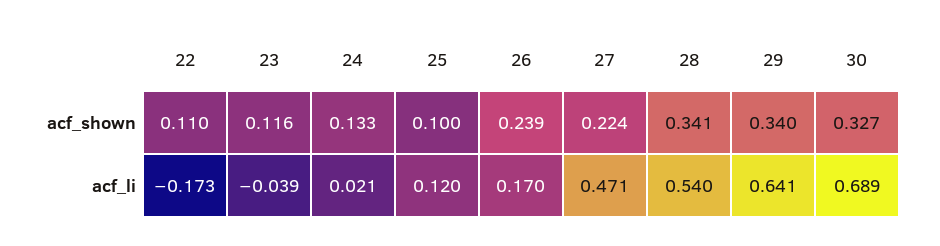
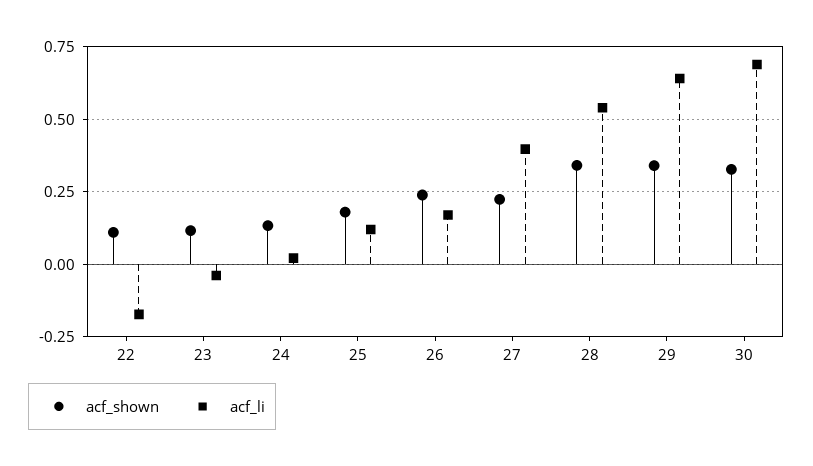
  {
    "acf_shown": {
      "22": 0.11,
      "23": 0.116,
      "24": 0.133,
-     "25": 0.1,
+     "25": 0.175,
      "26": 0.239,
      "27": 0.224,
      "28": 0.341,
      "29": 0.34,
      "30": 0.327
    },
    "acf_li": {
      "22": -0.173,
      "23": -0.039,
      "24": 0.021,
      "25": 0.12,
      "26": 0.17,
-     "27": 0.471,
+     "27": 0.4,
      "28": 0.54,
      "29": 0.641,
      "30": 0.689
    }
  }

